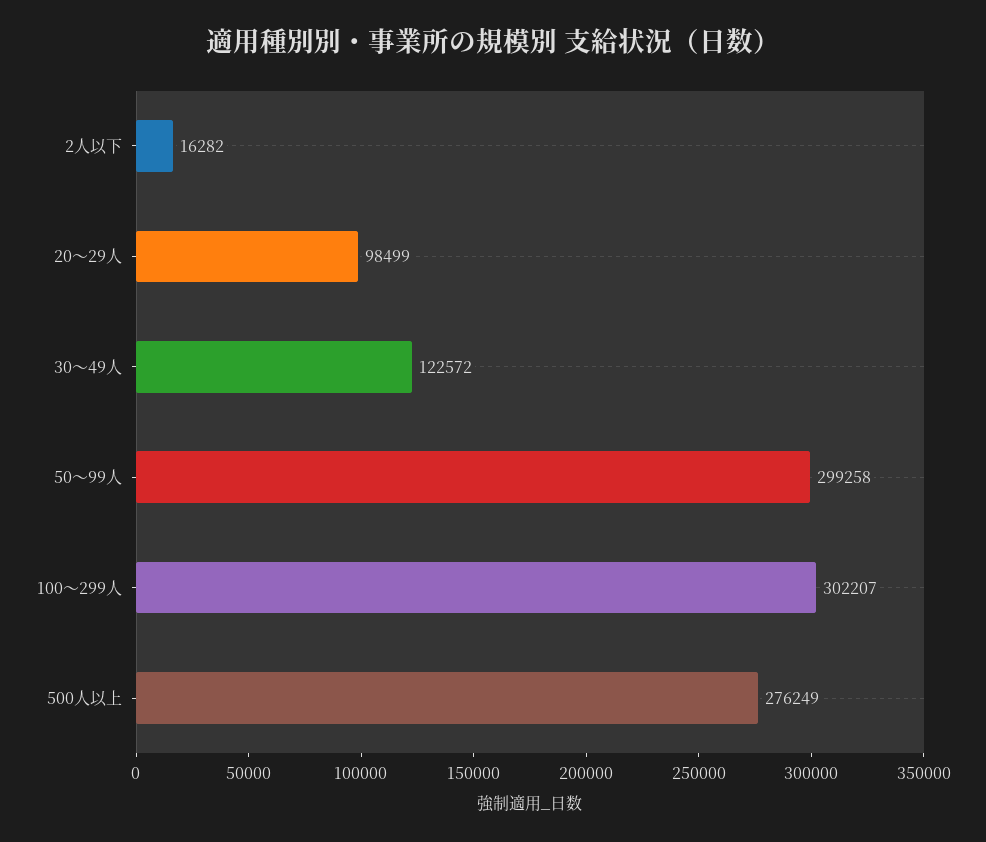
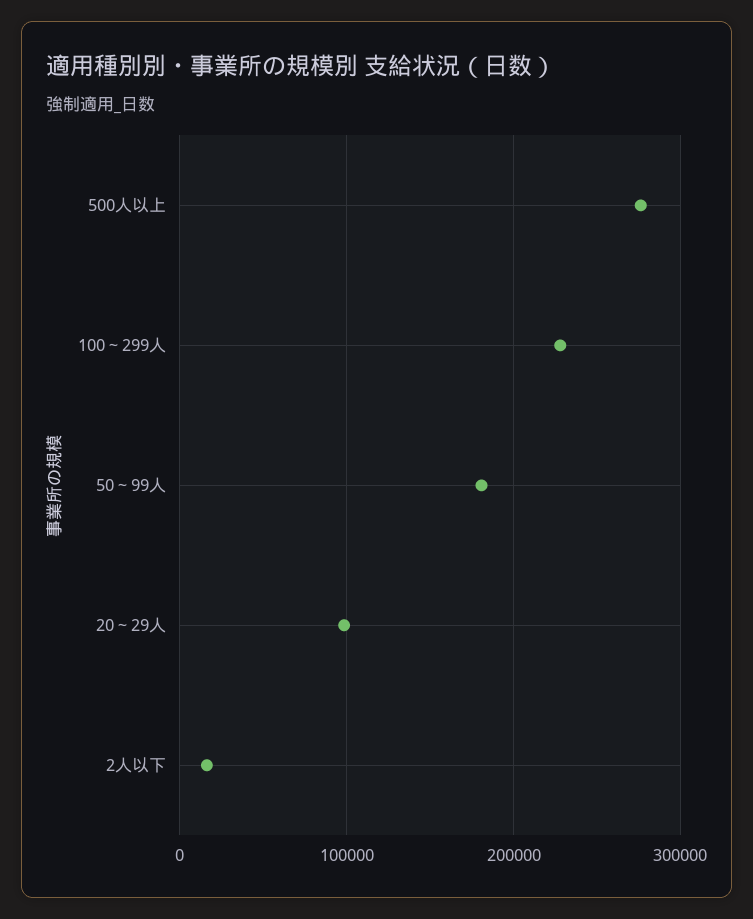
  {
    "2人以下": 16282,
    "20～29人": 98499,
-   "30～49人": 122572,
-   "50～99人": 299258,
+   "50～99人": 180000,
-   "100～299人": 302207,
+   "100～299人": 230000,
    "500人以上": 276249
  }

